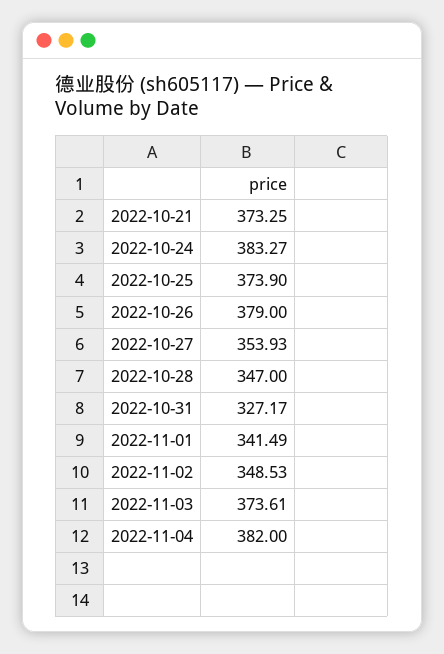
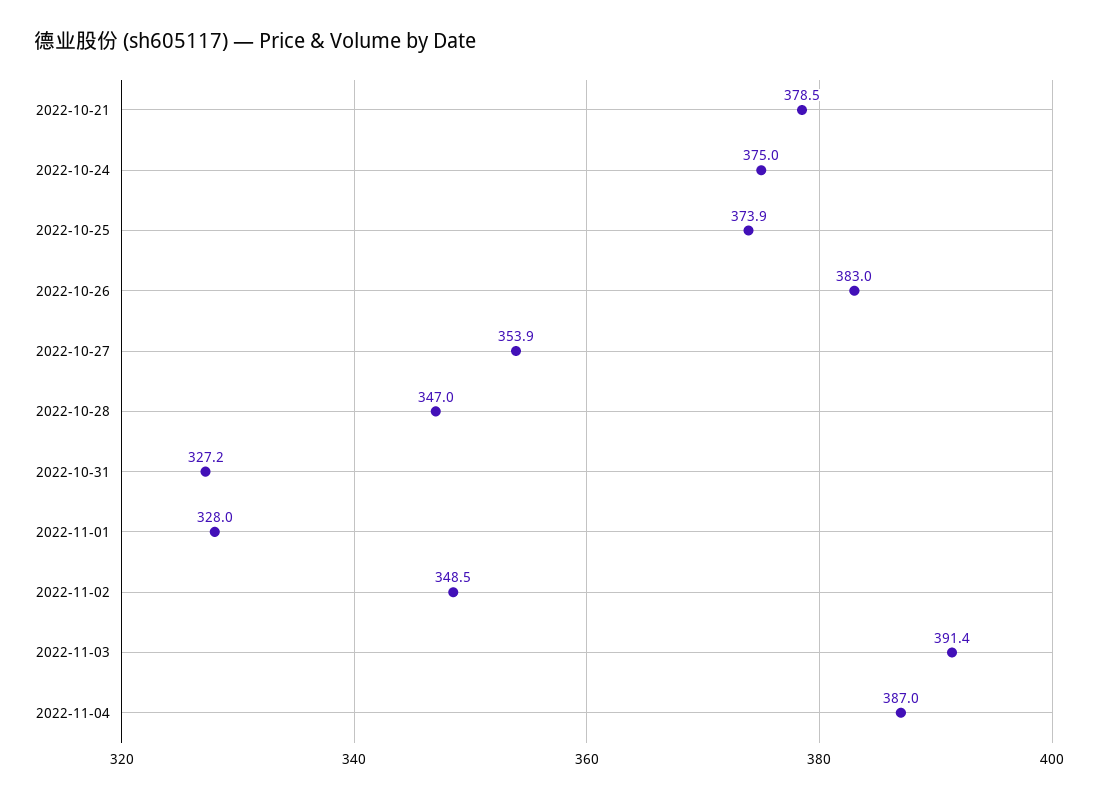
  {
-   "2022-10-21": 373.25,
+   "2022-10-21": 378.5,
-   "2022-10-24": 383.27,
+   "2022-10-24": 375,
    "2022-10-25": 373.9,
-   "2022-10-26": 379,
+   "2022-10-26": 383,
    "2022-10-27": 353.93,
    "2022-10-28": 347,
    "2022-10-31": 327.17,
-   "2022-11-01": 341.49,
+   "2022-11-01": 328,
    "2022-11-02": 348.53,
-   "2022-11-03": 373.61,
+   "2022-11-03": 391.4,
-   "2022-11-04": 382
+   "2022-11-04": 387
  }

